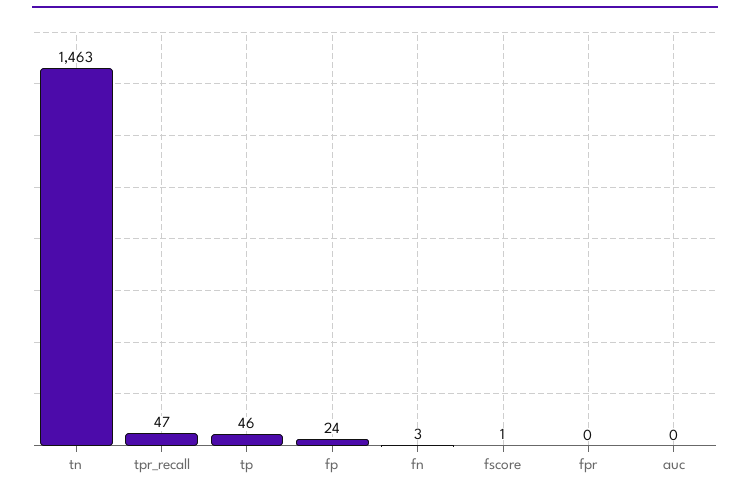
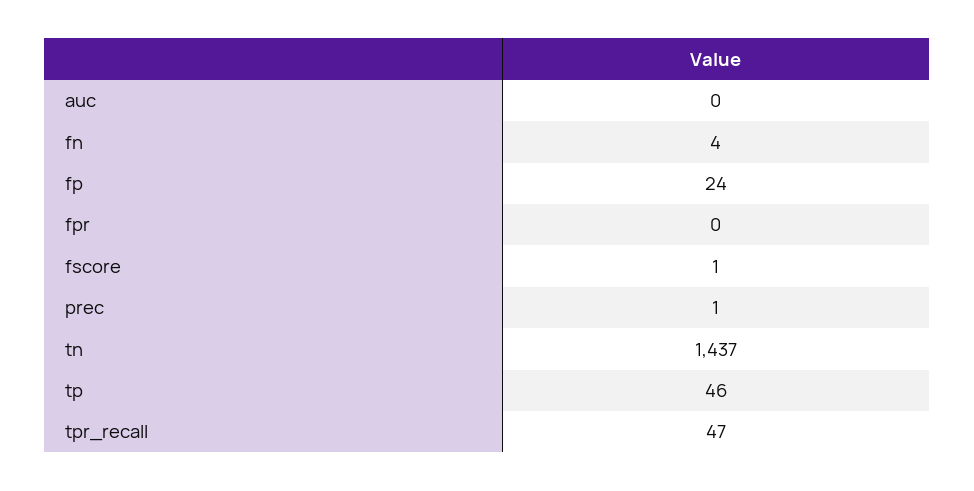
  {
-   "tn": 1463,
+   "tn": 1437,
    "tpr_recall": 47,
    "tp": 46,
    "fp": 24,
-   "fn": 3,
+   "fn": 4,
    "fscore": 1,
    "fpr": 0,
-   "auc": 0
+   "auc": 0,
+   "prec": 1
  }

